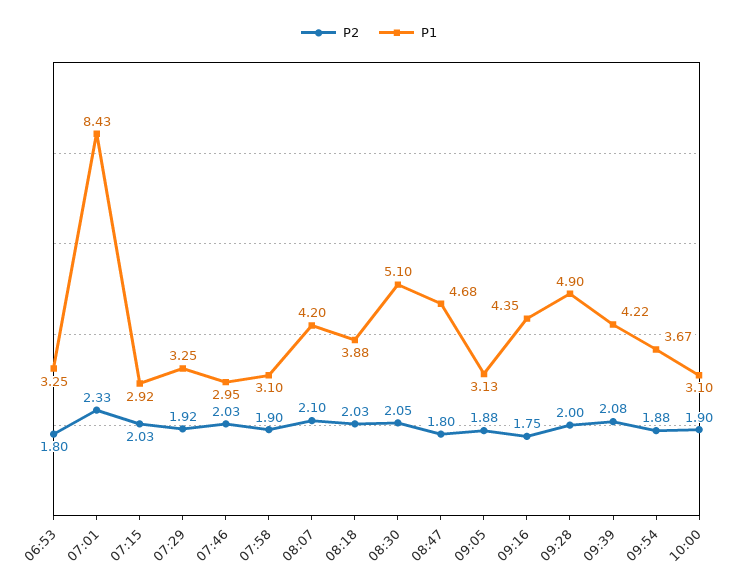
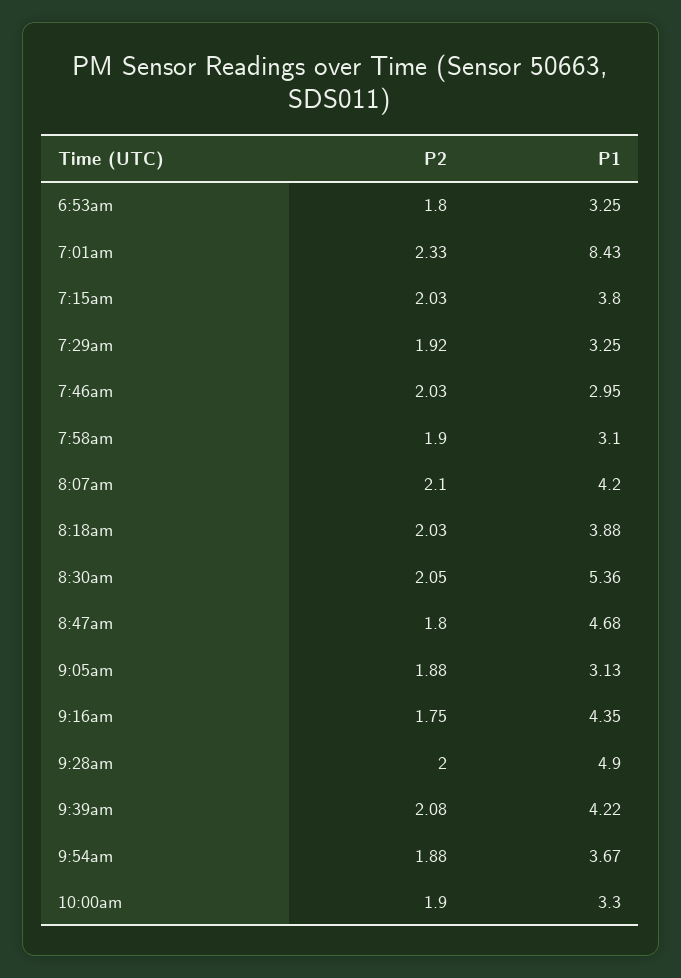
  {
    "P2": {
      "06:53": 1.8,
      "07:01": 2.33,
      "07:15": 2.03,
      "07:29": 1.92,
      "07:46": 2.03,
      "07:58": 1.9,
      "08:07": 2.1,
      "08:18": 2.03,
      "08:30": 2.05,
      "08:47": 1.8,
      "09:05": 1.88,
      "09:16": 1.75,
      "09:28": 2,
      "09:39": 2.08,
      "09:54": 1.88,
      "10:00": 1.9
    },
    "P1": {
      "06:53": 3.25,
      "07:01": 8.43,
-     "07:15": 2.92,
+     "07:15": 3.8,
      "07:29": 3.25,
      "07:46": 2.95,
      "07:58": 3.1,
      "08:07": 4.2,
      "08:18": 3.88,
-     "08:30": 5.1,
+     "08:30": 5.36,
      "08:47": 4.68,
      "09:05": 3.13,
      "09:16": 4.35,
      "09:28": 4.9,
      "09:39": 4.22,
      "09:54": 3.67,
-     "10:00": 3.1
+     "10:00": 3.3
    }
  }

